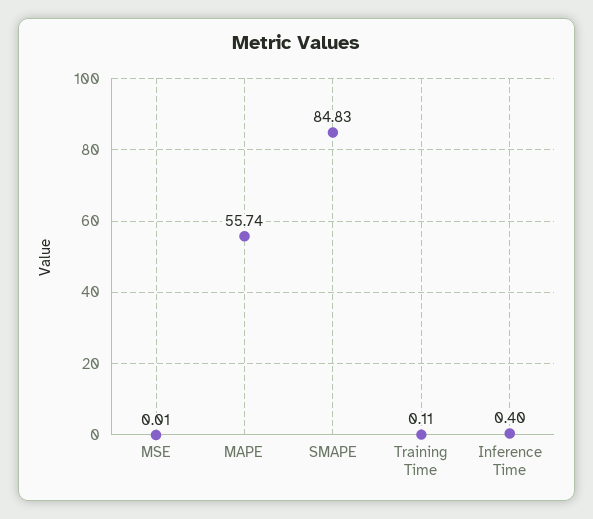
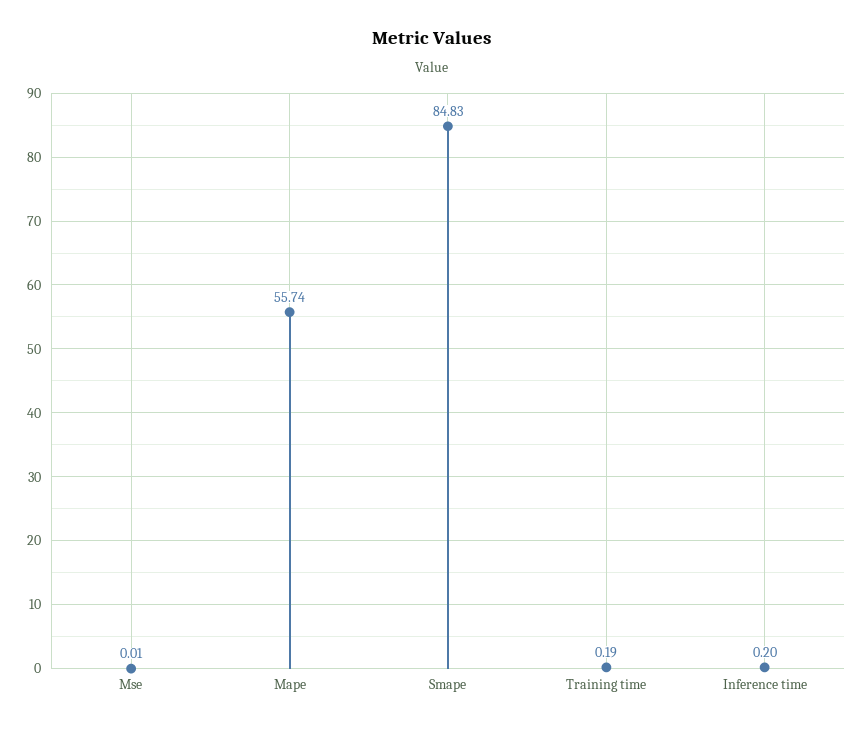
  {
    "MSE": 0.01,
    "MAPE": 55.74,
    "SMAPE": 84.83,
-   "Training Time": 0.11,
+   "Training Time": 0.19,
-   "Inference Time": 0.4
+   "Inference Time": 0.2
  }

